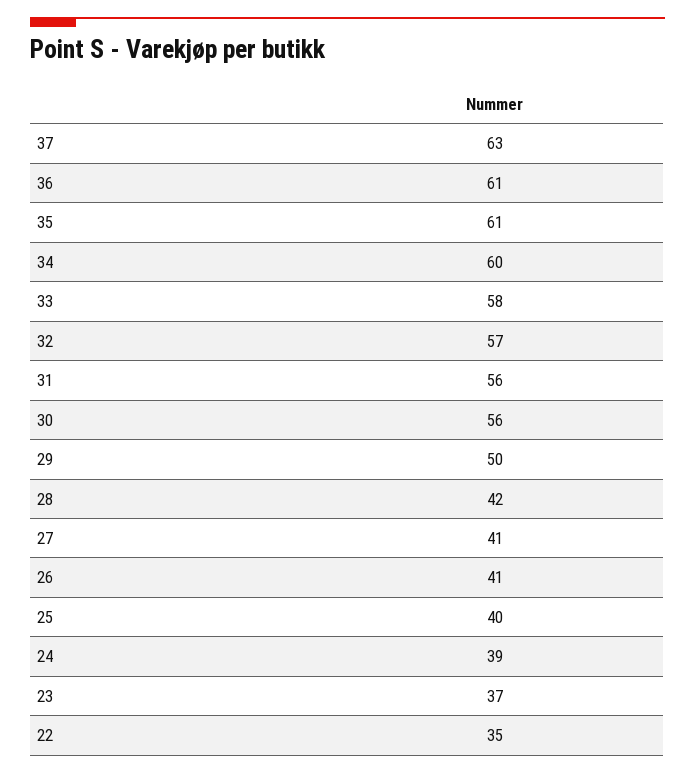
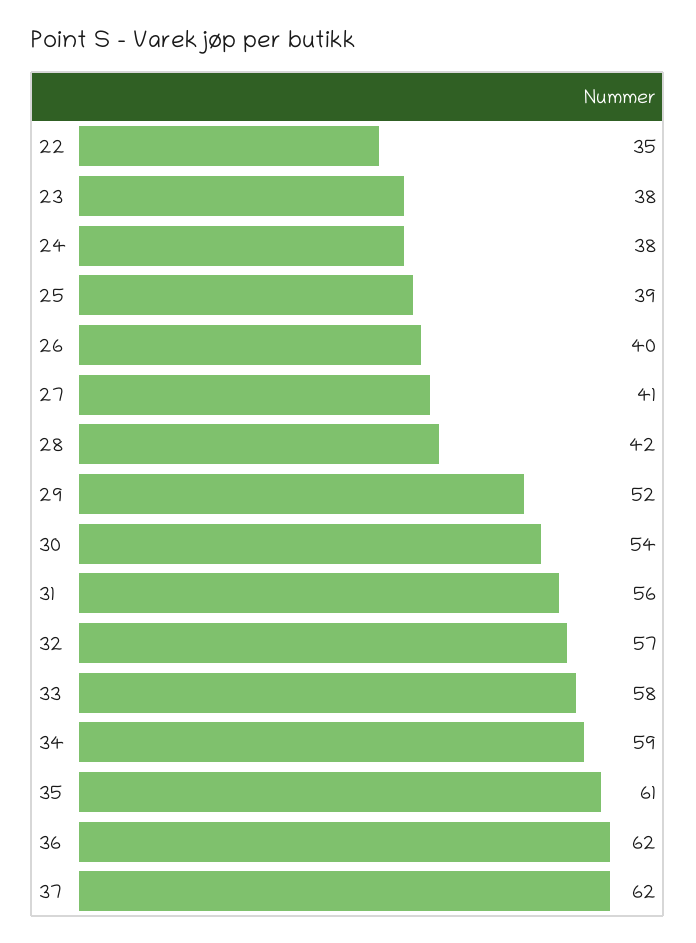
  {
-   "37": 63,
+   "37": 62,
-   "36": 61,
+   "36": 62,
    "35": 61,
-   "34": 60,
+   "34": 59,
    "33": 58,
    "32": 57,
    "31": 56,
-   "30": 56,
+   "30": 54,
-   "29": 50,
+   "29": 52,
    "28": 42,
    "27": 41,
-   "26": 41,
+   "26": 40,
-   "25": 40,
+   "25": 39,
-   "24": 39,
+   "24": 38,
-   "23": 37,
+   "23": 38,
    "22": 35
  }

